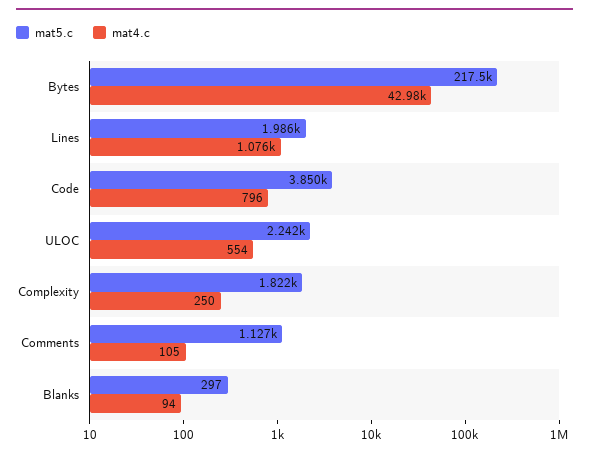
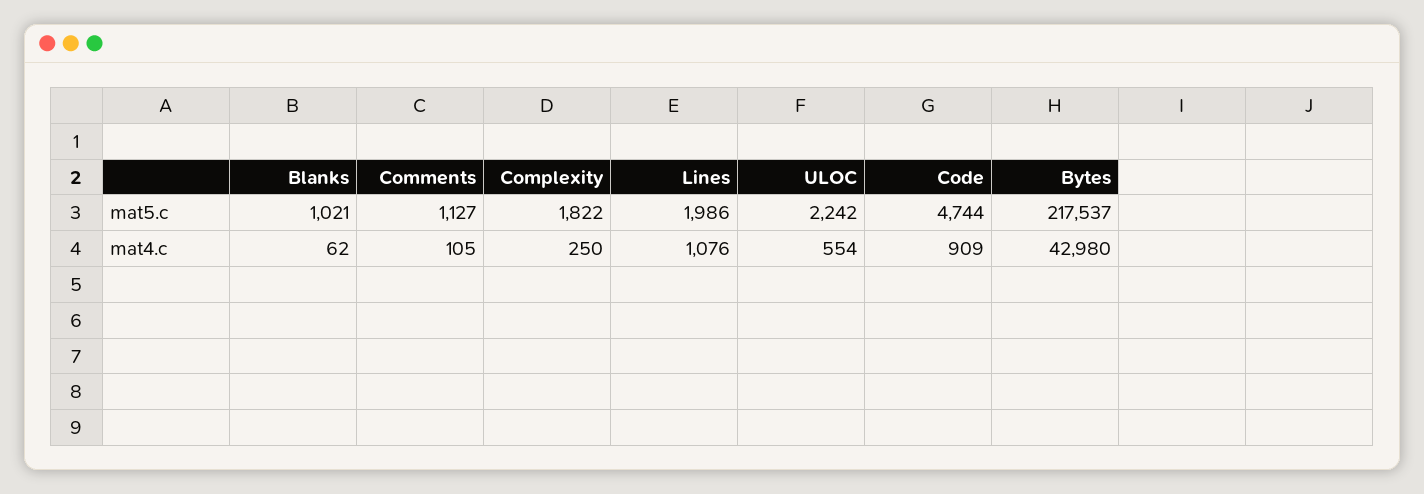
  {
    "mat5.c": {
      "Bytes": 217537,
      "Lines": 1986,
-     "Code": 3850,
+     "Code": 4744,
      "ULOC": 2242,
      "Complexity": 1822,
      "Comments": 1127,
-     "Blanks": 297
+     "Blanks": 1021
    },
    "mat4.c": {
      "Bytes": 42980,
      "Lines": 1076,
-     "Code": 796,
+     "Code": 909,
      "ULOC": 554,
      "Complexity": 250,
      "Comments": 105,
-     "Blanks": 94
+     "Blanks": 62
    }
  }

